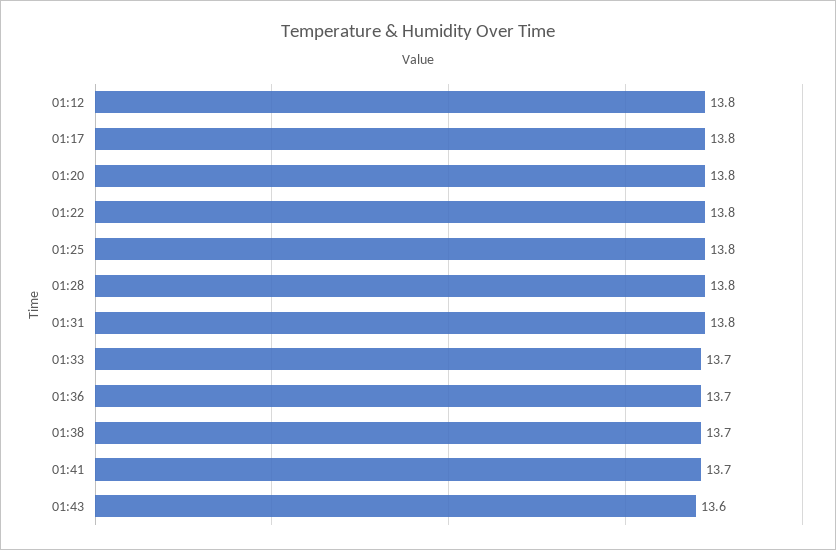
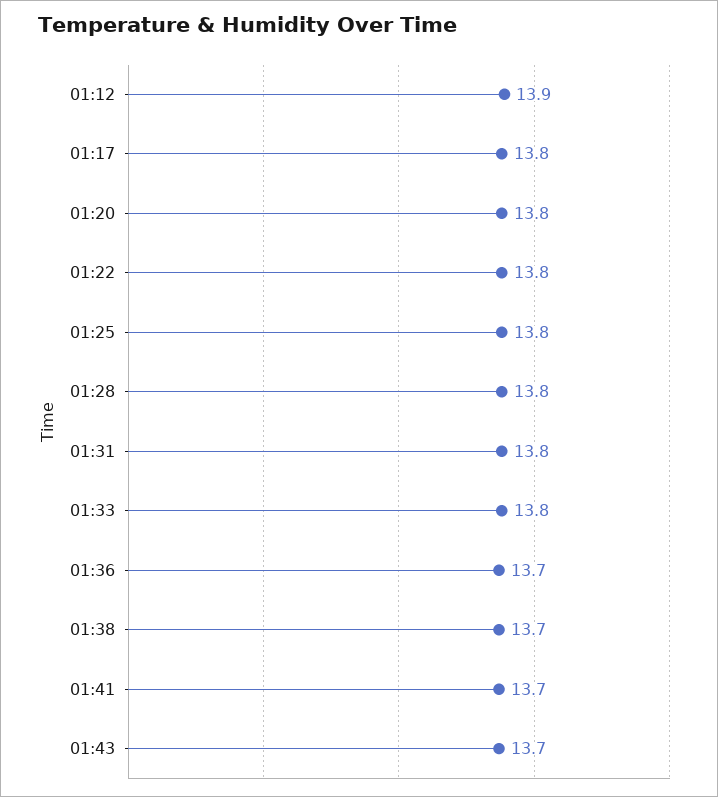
  {
-   "01:12": 13.8,
+   "01:12": 13.9,
    "01:17": 13.8,
    "01:20": 13.8,
    "01:22": 13.8,
    "01:25": 13.8,
    "01:28": 13.8,
    "01:31": 13.8,
-   "01:33": 13.7,
+   "01:33": 13.8,
    "01:36": 13.7,
    "01:38": 13.7,
    "01:41": 13.7,
-   "01:43": 13.6
+   "01:43": 13.7
  }

